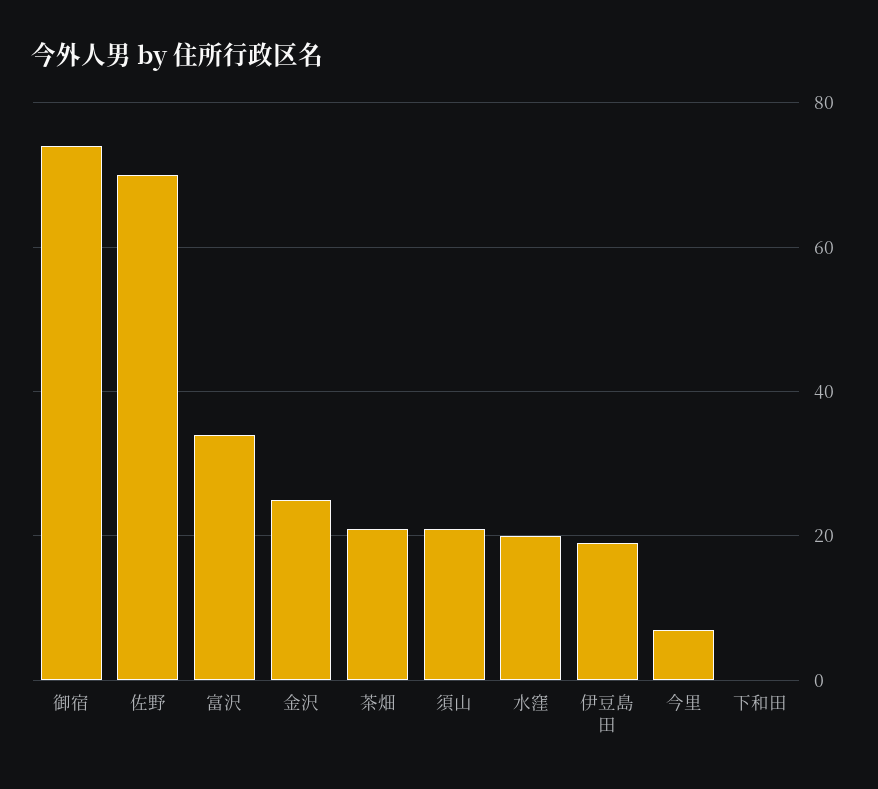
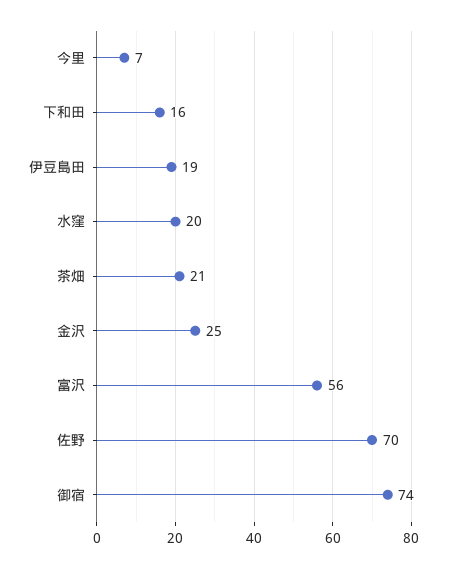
  {
    "御宿": 74,
    "佐野": 70,
-   "富沢": 35,
+   "富沢": 56,
    "金沢": 25,
    "茶畑": 21,
-   "須山": 20,
    "水窪": 20,
    "伊豆島田": 19,
    "今里": 7,
-   "下和田": 0
+   "下和田": 16
  }

